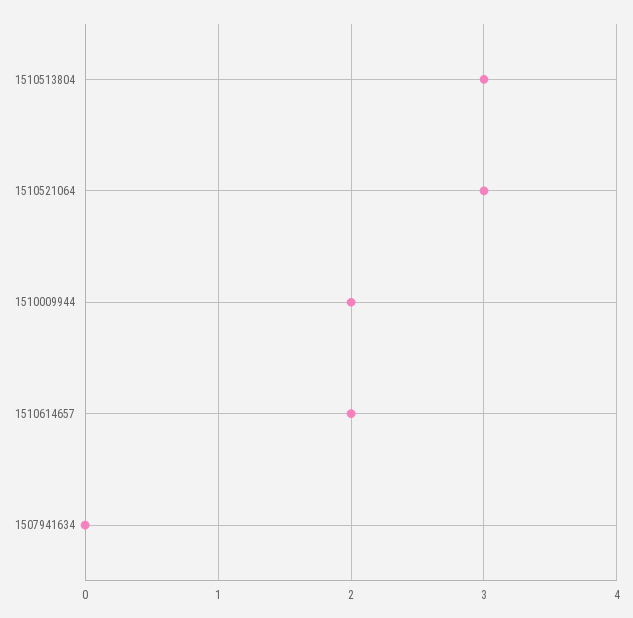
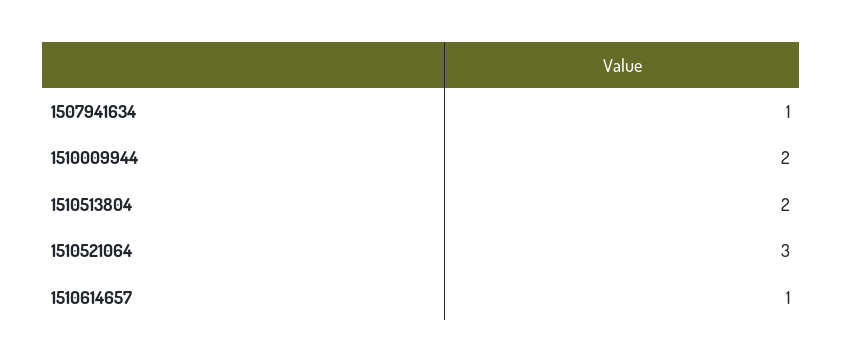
  {
-   "1510513804": 3,
+   "1510513804": 2,
    "1510521064": 3,
    "1510009944": 2,
-   "1510614657": 2,
+   "1510614657": 1,
-   "1507941634": 0
+   "1507941634": 1
  }

